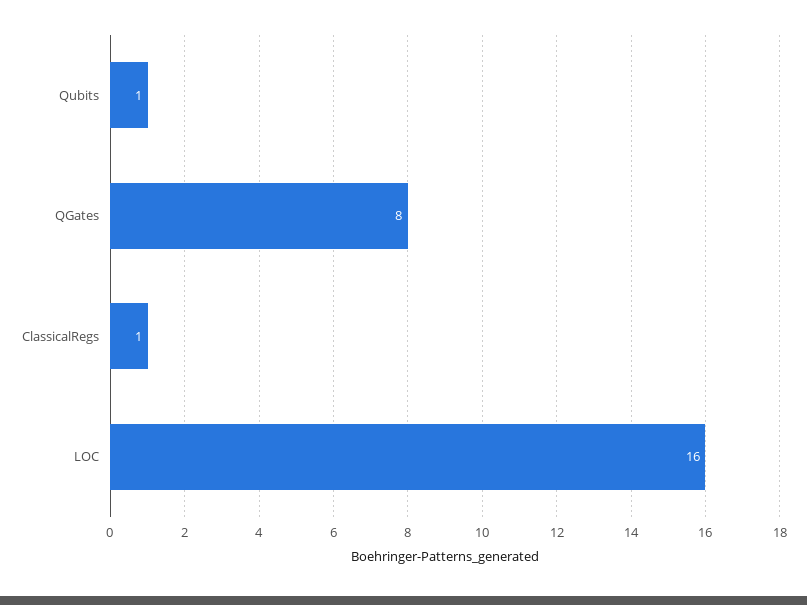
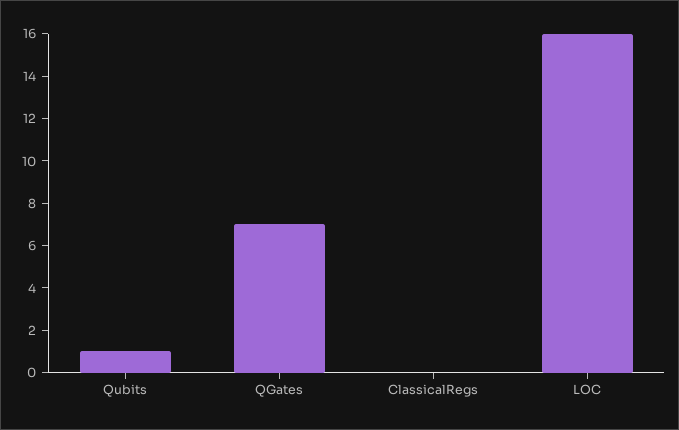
  {
    "Qubits": 1,
-   "QGates": 8,
+   "QGates": 7,
-   "ClassicalRegs": 1,
+   "ClassicalRegs": 0,
    "LOC": 16
  }

